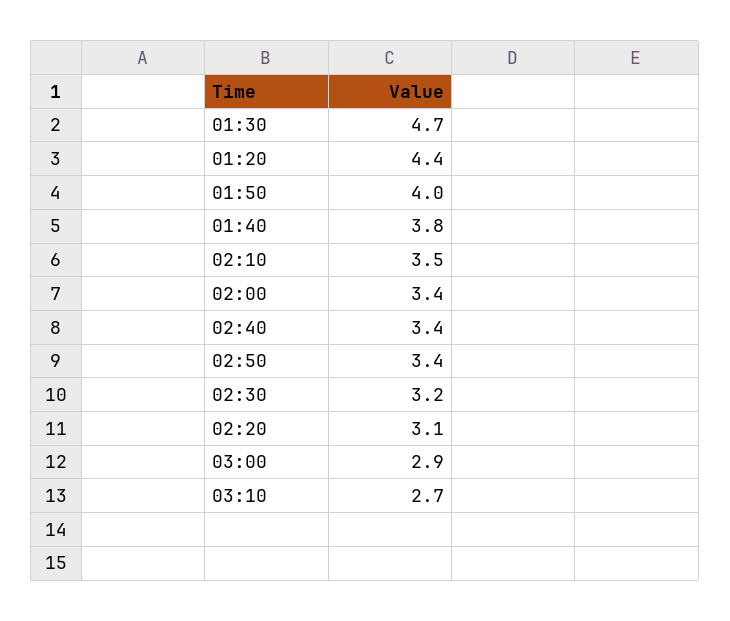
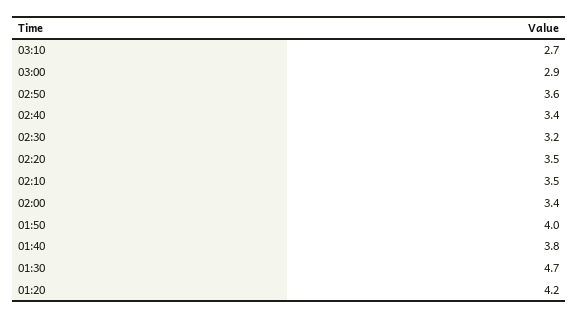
  {
    "01:30": 4.7,
-   "01:20": 4.4,
+   "01:20": 4.2,
    "01:50": 4,
    "01:40": 3.8,
    "02:10": 3.5,
    "02:00": 3.4,
    "02:40": 3.4,
-   "02:50": 3.4,
+   "02:50": 3.6,
    "02:30": 3.2,
-   "02:20": 3.1,
+   "02:20": 3.5,
    "03:00": 2.9,
    "03:10": 2.7
  }

